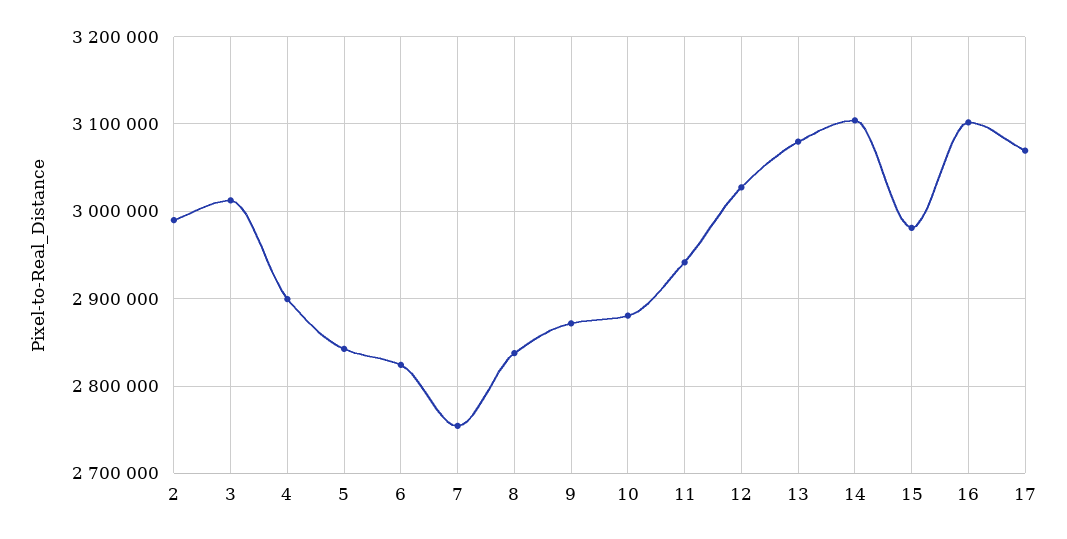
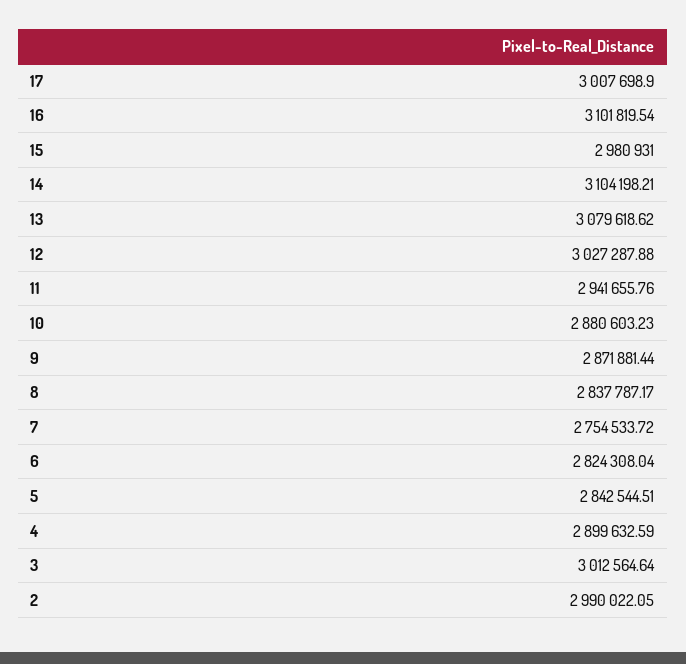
  {
    "2": 2990022.05,
    "3": 3012564.64,
    "4": 2899632.59,
    "5": 2842544.51,
    "6": 2824308.04,
    "7": 2754533.72,
    "8": 2837787.17,
    "9": 2871881.44,
    "10": 2880603.23,
    "11": 2941655.76,
    "12": 3027287.88,
    "13": 3079618.62,
    "14": 3104198.21,
    "15": 2980931,
    "16": 3101819.54,
-   "17": 3070000
+   "17": 3007698.9
  }

